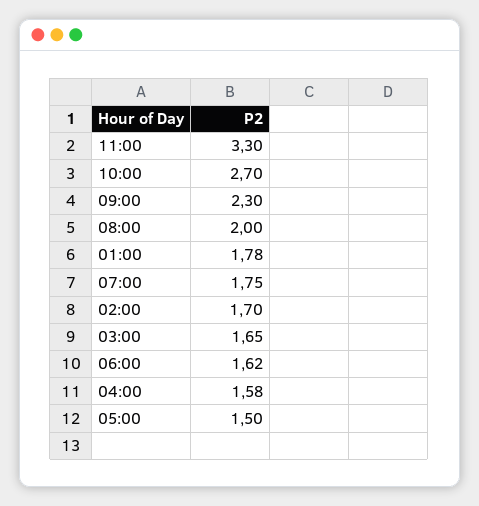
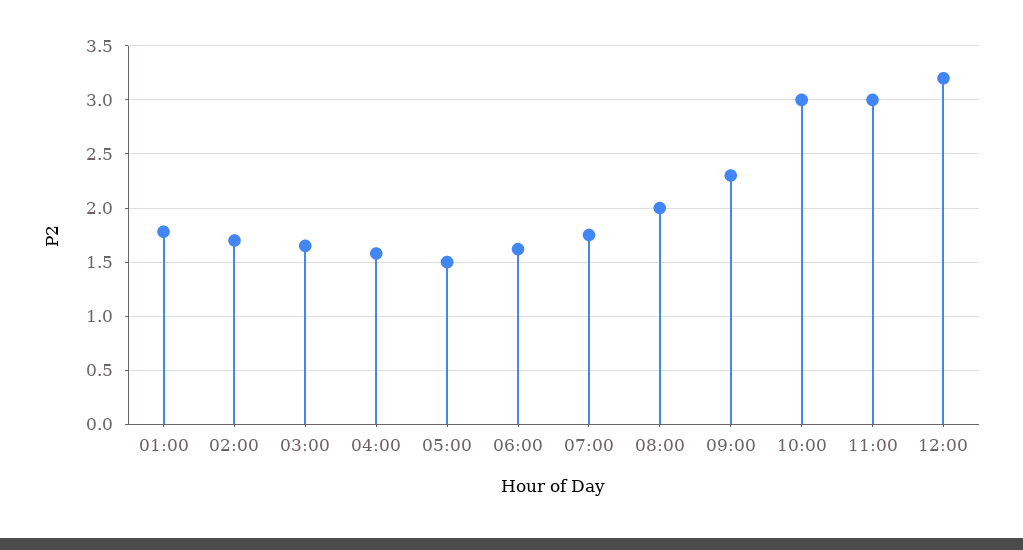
  {
-   "11:00": 3.3,
+   "11:00": 3,
-   "10:00": 2.7,
+   "10:00": 3,
    "09:00": 2.3,
    "08:00": 2,
    "01:00": 1.78,
    "07:00": 1.75,
    "02:00": 1.7,
    "03:00": 1.65,
    "06:00": 1.62,
    "04:00": 1.58,
-   "05:00": 1.5
+   "05:00": 1.5,
+   "12:00": 3.2
  }

